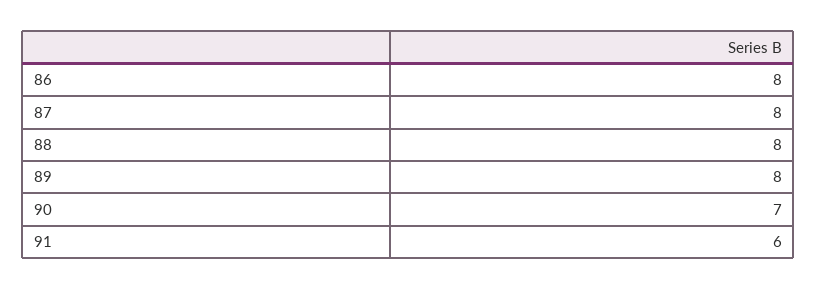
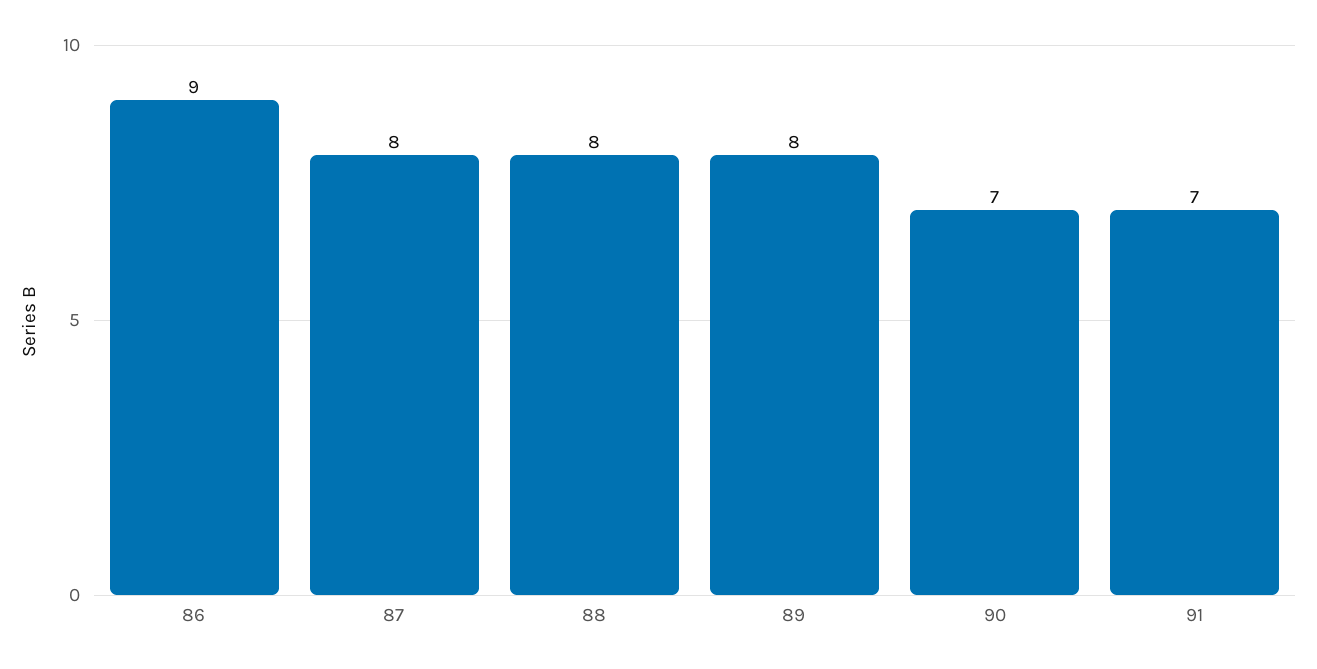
  {
-   "86": 8,
+   "86": 9,
    "87": 8,
    "88": 8,
    "89": 8,
    "90": 7,
-   "91": 6
+   "91": 7
  }

